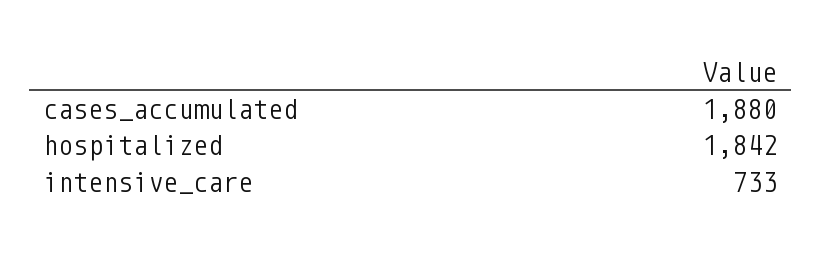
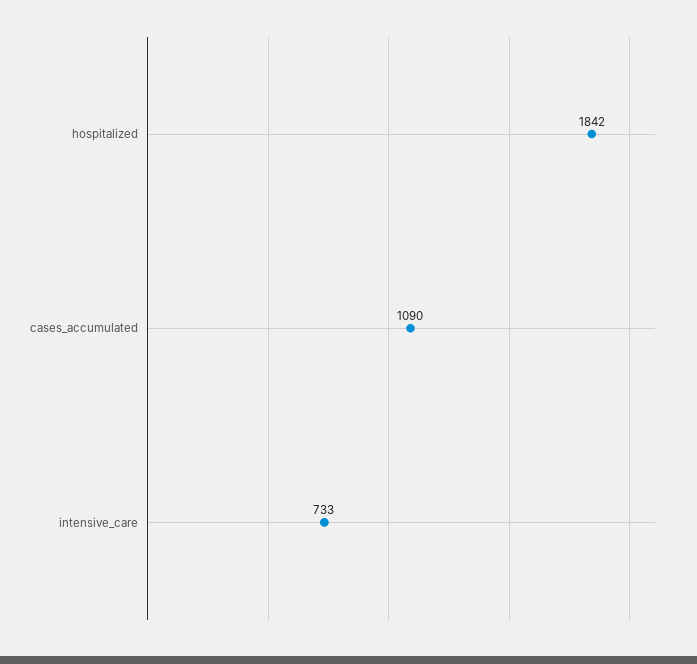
  {
-   "cases_accumulated": 1880,
+   "cases_accumulated": 1090,
    "hospitalized": 1842,
    "intensive_care": 733
  }

